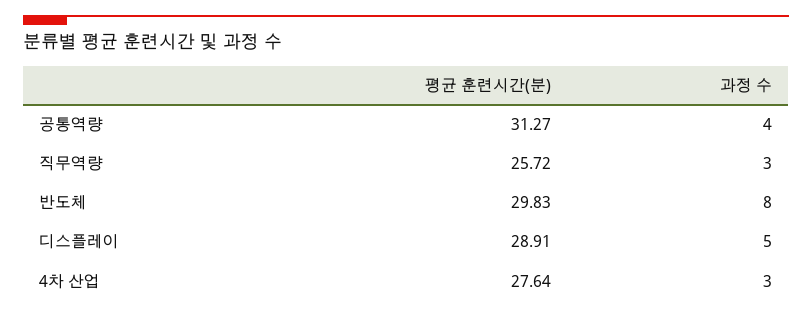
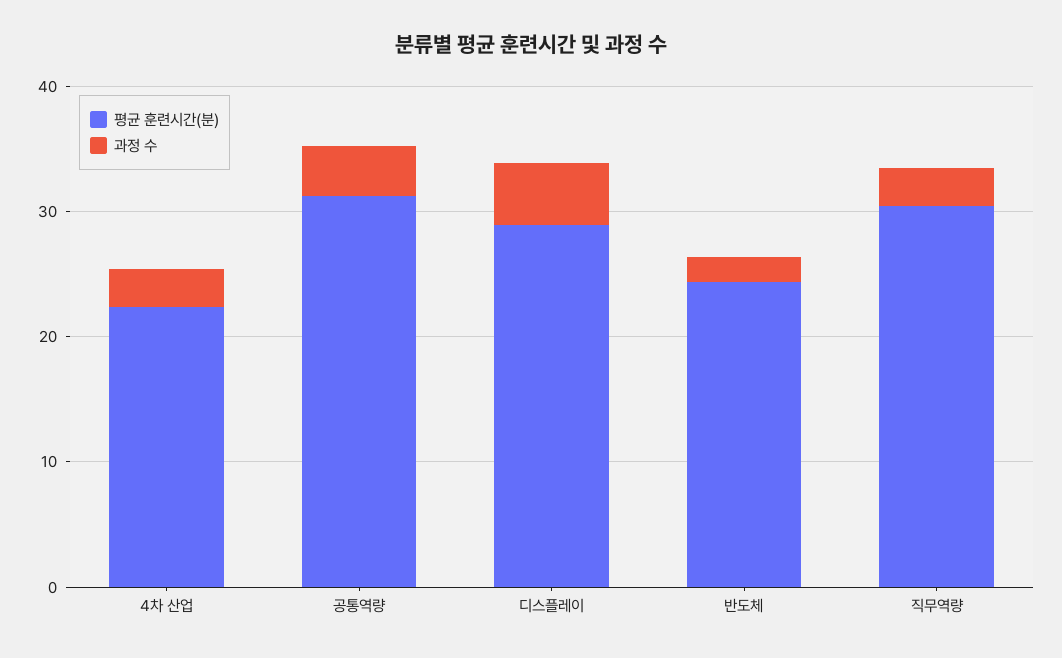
  {
    "평균 훈련시간(분)": {
      "공통역량": 31.27,
-     "직무역량": 25.72,
+     "직무역량": 30,
-     "반도체": 29.83,
+     "반도체": 24,
      "디스플레이": 28.91,
-     "4차 산업": 27.64
+     "4차 산업": 22
    },
    "과정 수": {
      "공통역량": 4,
      "직무역량": 3,
-     "반도체": 8,
+     "반도체": 2,
      "디스플레이": 5,
      "4차 산업": 3
    }
  }

